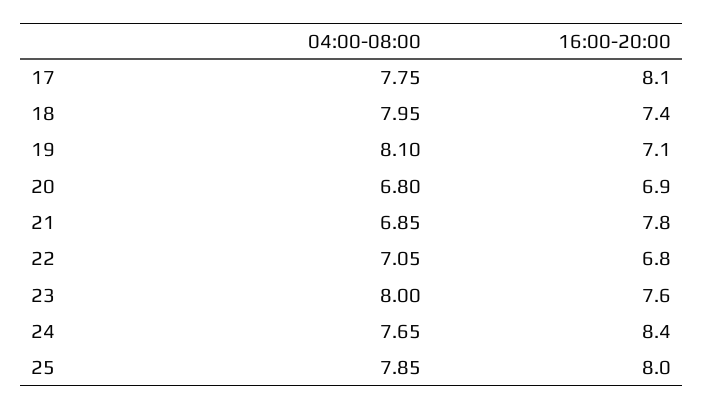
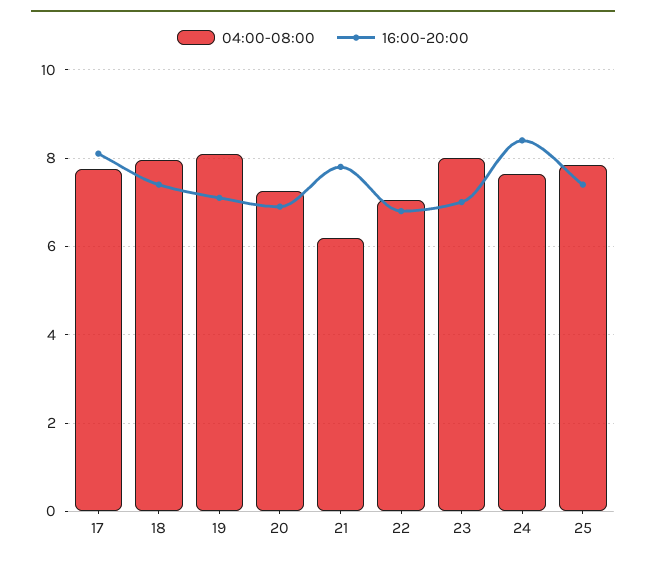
  {
    "04:00-08:00": {
      "17": 7.75,
      "18": 7.95,
      "19": 8.1,
-     "20": 6.8,
+     "20": 7.2,
-     "21": 6.85,
+     "21": 6.2,
      "22": 7.05,
      "23": 8,
      "24": 7.65,
      "25": 7.85
    },
    "16:00-20:00": {
      "17": 8.1,
      "18": 7.4,
      "19": 7.1,
      "20": 6.9,
      "21": 7.8,
      "22": 6.8,
-     "23": 7.6,
+     "23": 7,
      "24": 8.4,
-     "25": 8
+     "25": 7.4
    }
  }

